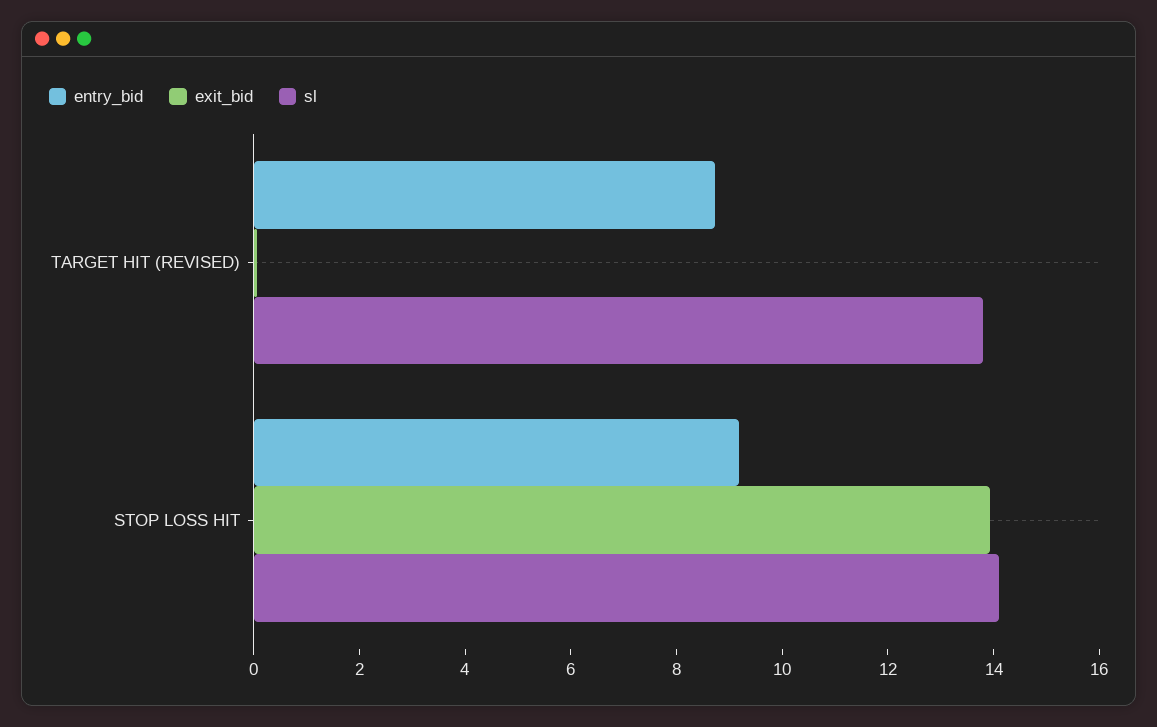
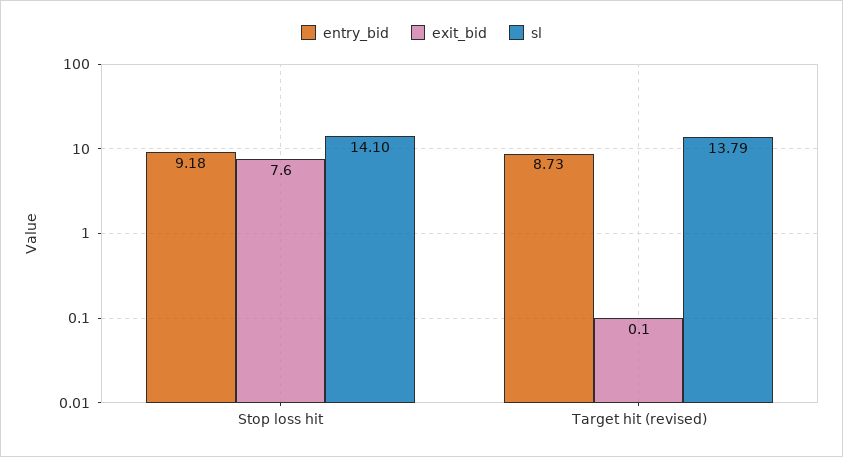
  {
    "entry_bid": {
      "TARGET HIT (REVISED)": 8.73,
      "STOP LOSS HIT": 9.18
    },
    "exit_bid": {
      "TARGET HIT (REVISED)": 0.1,
-     "STOP LOSS HIT": 14
+     "STOP LOSS HIT": 7.6
    },
    "sl": {
      "TARGET HIT (REVISED)": 13.79,
      "STOP LOSS HIT": 14.1
    }
  }

